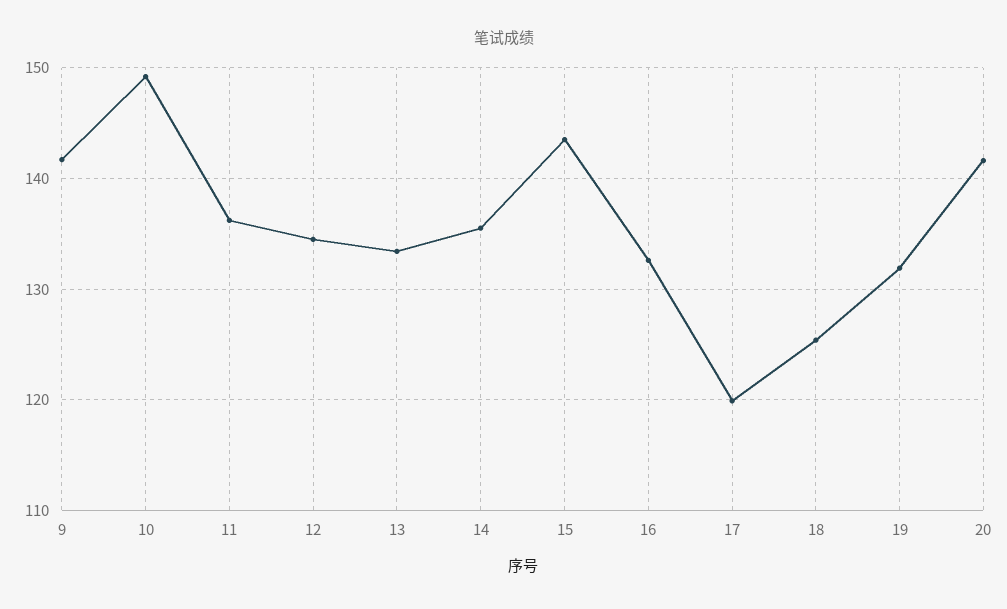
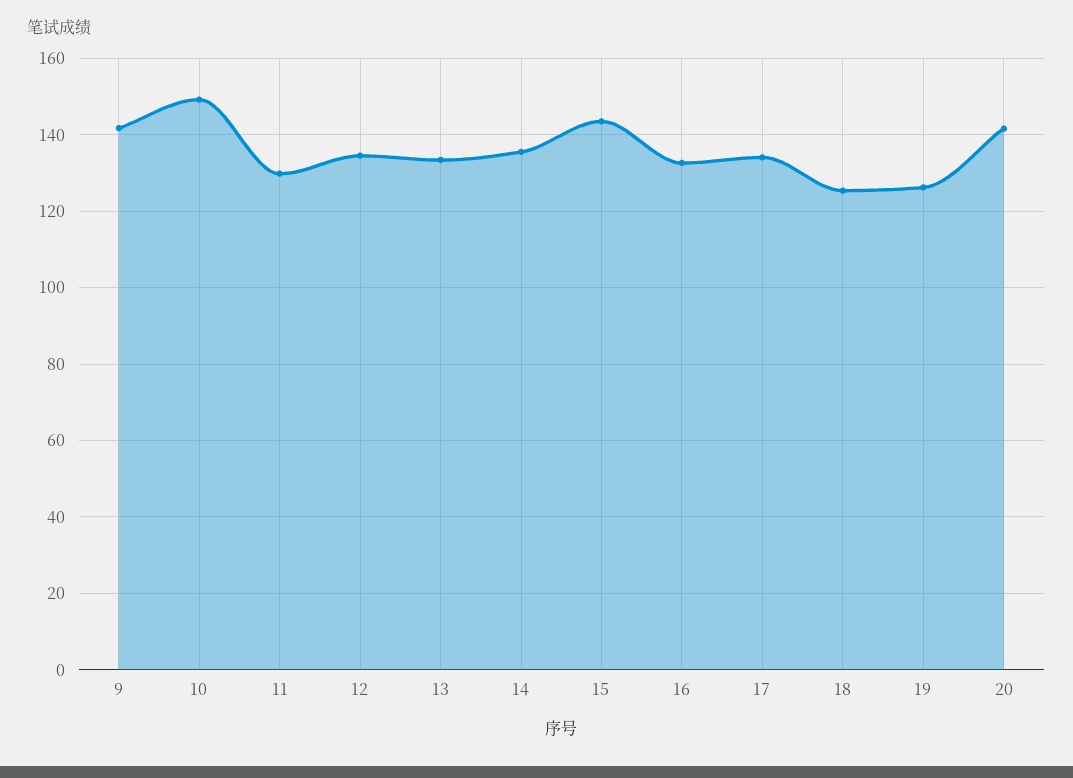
  {
    "9": 142,
    "10": 149,
-   "11": 136,
+   "11": 130,
    "12": 135,
    "13": 133,
    "14": 136,
    "15": 144,
    "16": 133,
-   "17": 120,
+   "17": 134,
    "18": 125,
-   "19": 132,
+   "19": 126,
    "20": 142
  }

